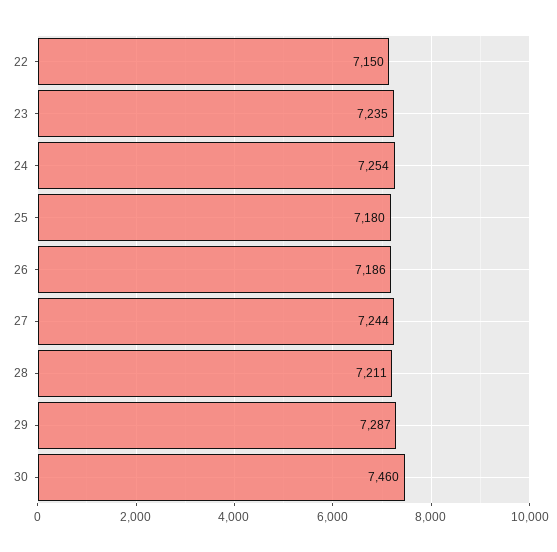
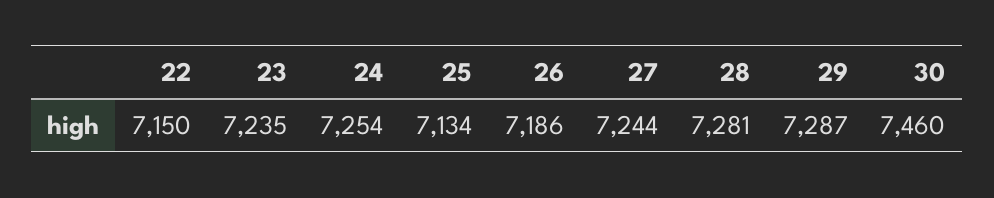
  {
    "22": 7150,
    "23": 7235,
    "24": 7254,
-   "25": 7180,
+   "25": 7134,
    "26": 7186,
    "27": 7244,
-   "28": 7211,
+   "28": 7281,
    "29": 7287,
    "30": 7460
  }

